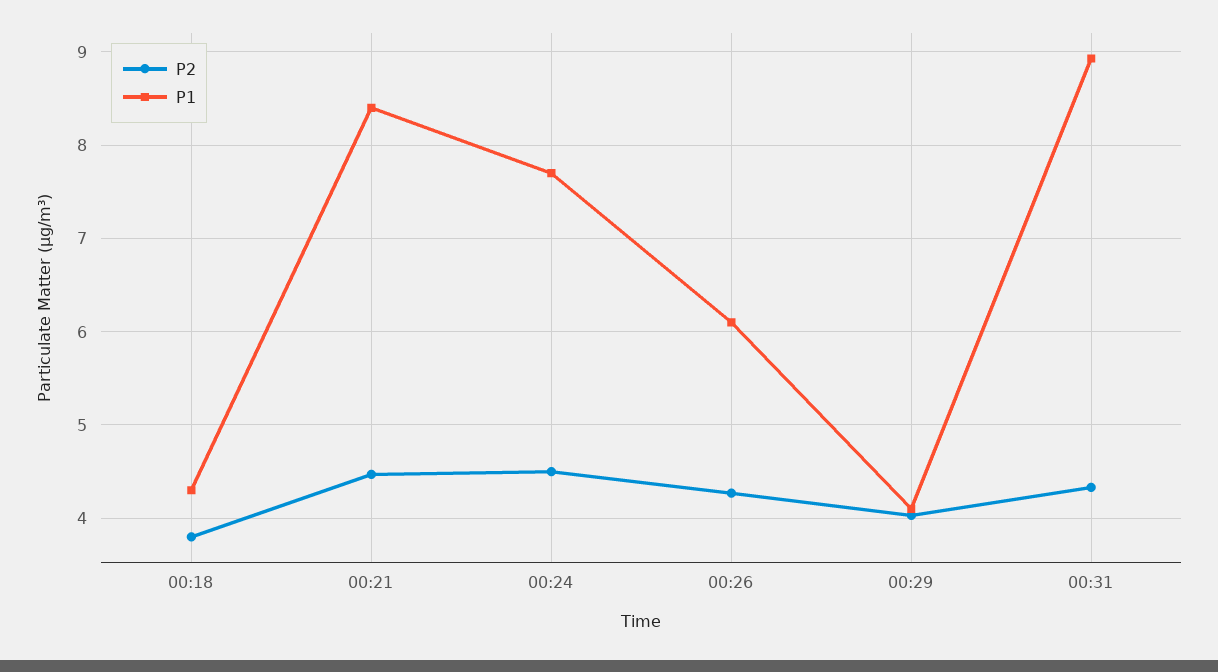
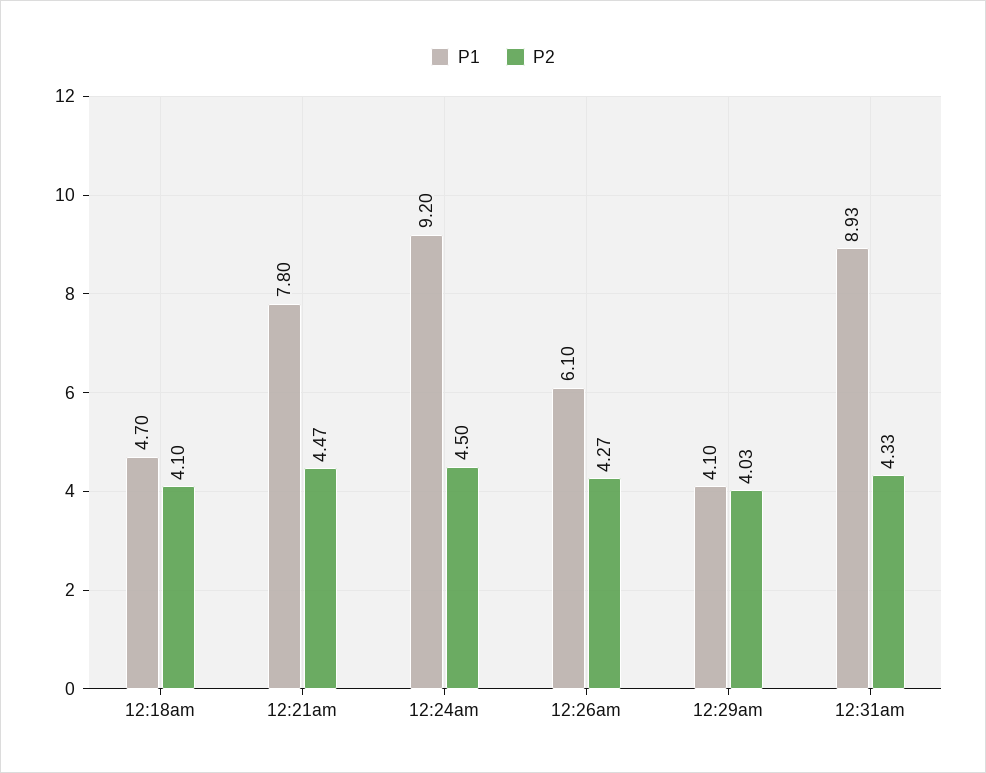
  {
    "P2": {
-     "00:18": 3.8,
+     "00:18": 4.1,
      "00:21": 4.47,
      "00:24": 4.5,
      "00:26": 4.27,
      "00:29": 4.03,
      "00:31": 4.33
    },
    "P1": {
-     "00:18": 4.3,
+     "00:18": 4.7,
-     "00:21": 8.4,
+     "00:21": 7.8,
-     "00:24": 7.7,
+     "00:24": 9.2,
      "00:26": 6.1,
      "00:29": 4.1,
      "00:31": 8.93
    }
  }

